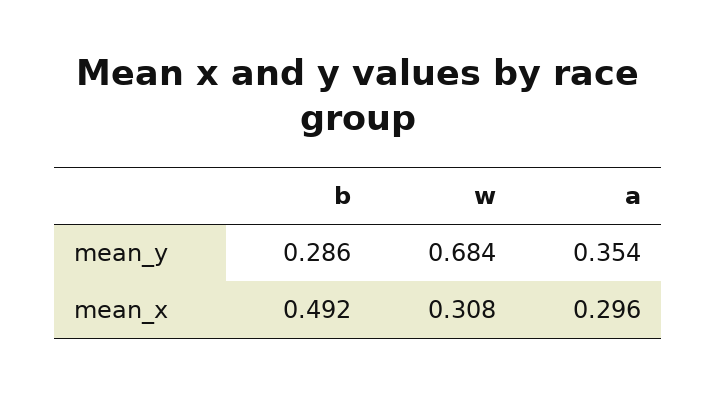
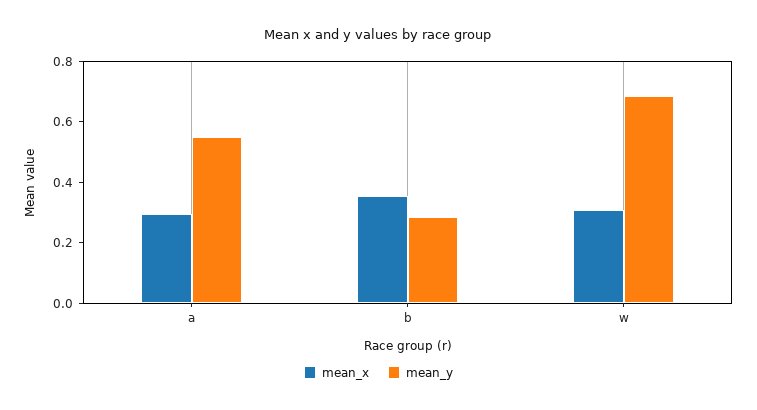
  {
    "mean_y": {
      "b": 0.286,
      "w": 0.684,
-     "a": 0.354
+     "a": 0.55
    },
    "mean_x": {
-     "b": 0.492,
+     "b": 0.35,
      "w": 0.308,
      "a": 0.296
    }
  }

